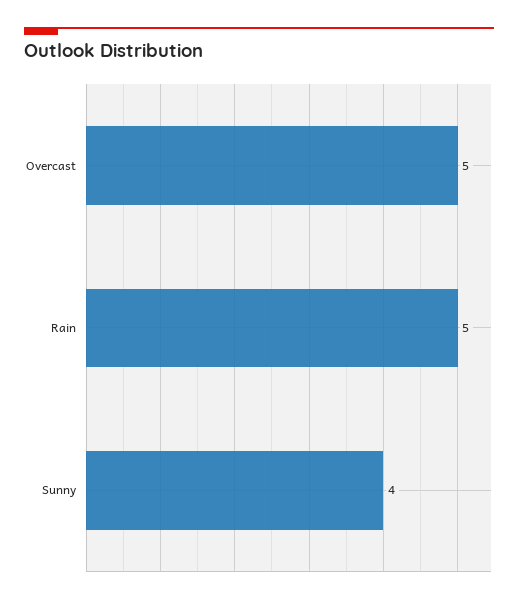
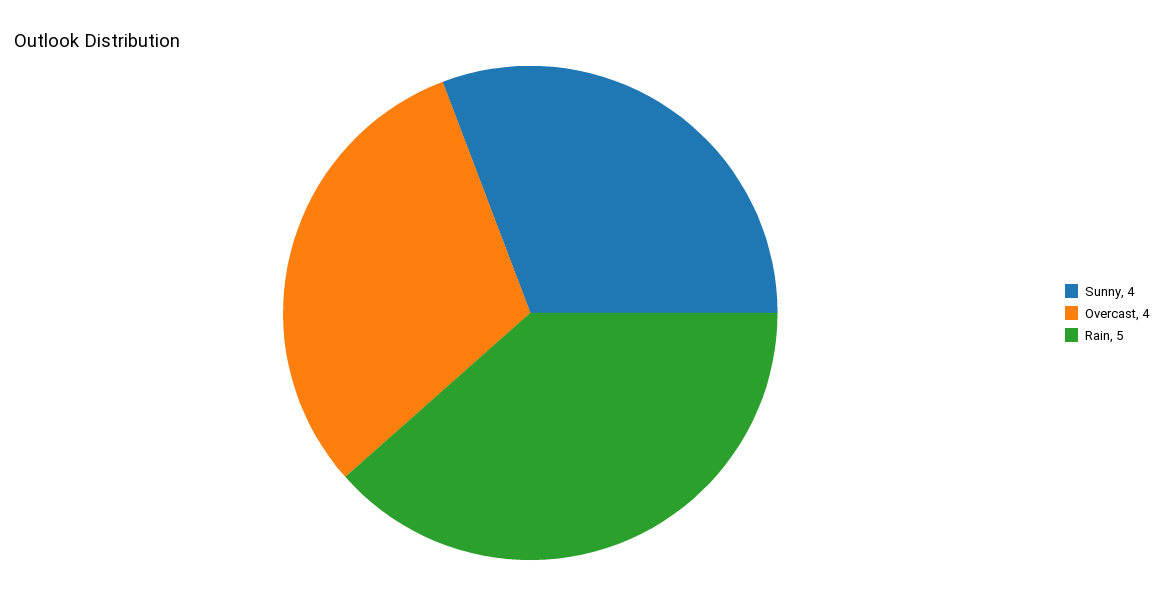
  {
-   "Overcast": 5,
+   "Overcast": 4,
    "Rain": 5,
    "Sunny": 4
  }

